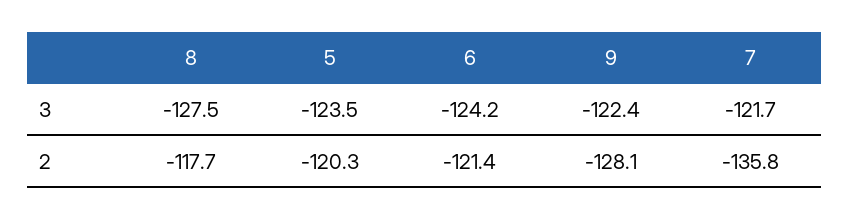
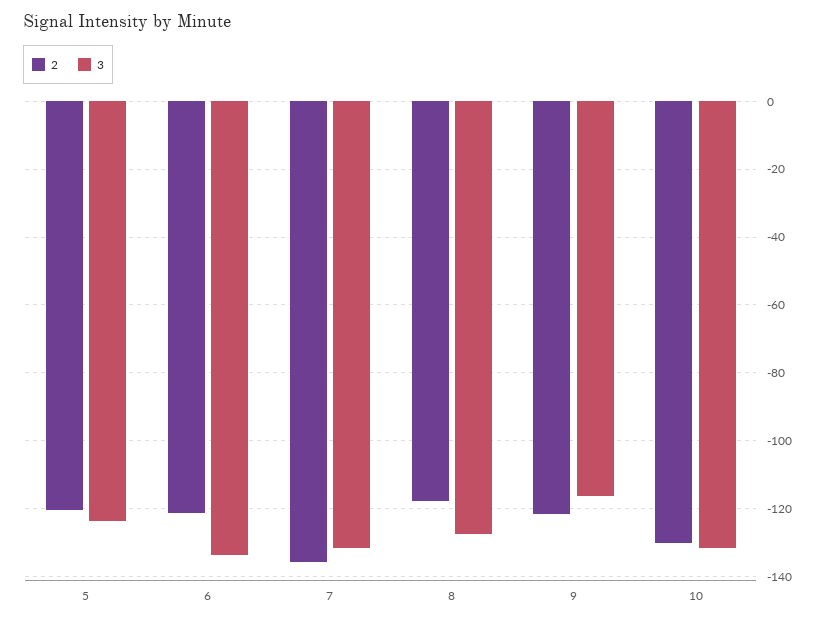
  {
    "3": {
      "8": -127.5,
      "5": -123.5,
-     "6": -124.2,
+     "6": -134,
-     "9": -122.4,
+     "9": -116,
-     "7": -121.7
+     "7": -132,
+     "10": -132
    },
    "2": {
      "8": -117.7,
      "5": -120.3,
      "6": -121.4,
-     "9": -128.1,
+     "9": -122,
-     "7": -135.8
+     "7": -135.8,
+     "10": -130
    }
  }

